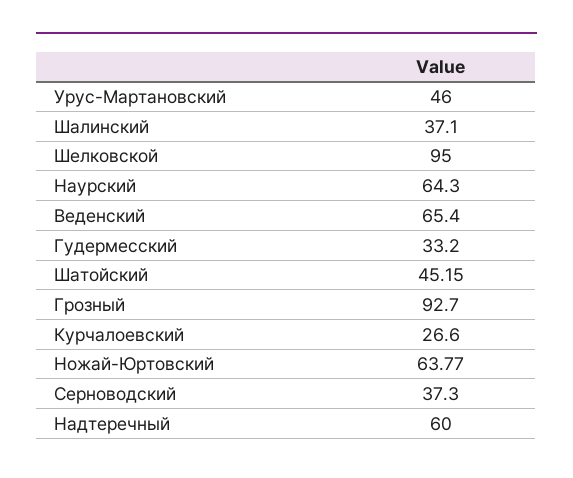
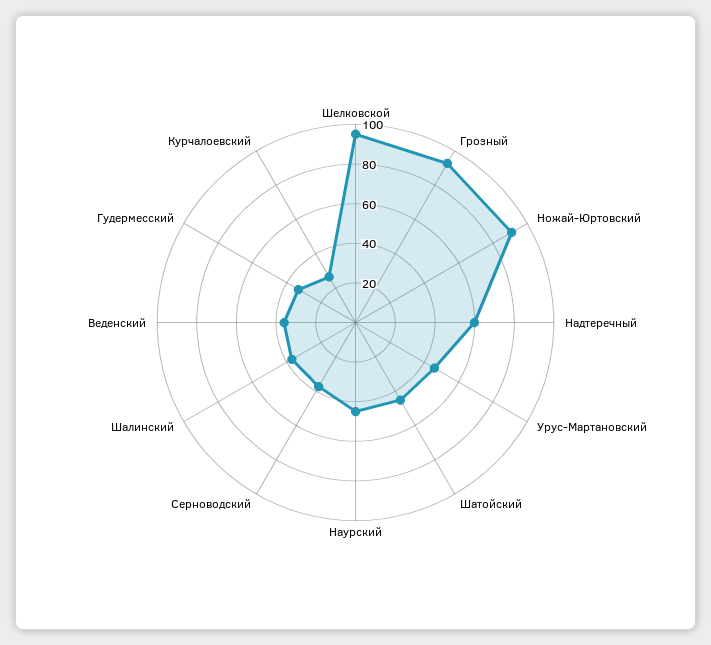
  {
    "Урус-Мартановский": 46,
    "Шалинский": 37.1,
    "Шелковской": 95,
-   "Наурский": 64.3,
+   "Наурский": 45,
-   "Веденский": 65.4,
+   "Веденский": 35,
    "Гудермесский": 33.2,
    "Шатойский": 45.15,
    "Грозный": 92.7,
    "Курчалоевский": 26.6,
-   "Ножай-Юртовский": 63.77,
+   "Ножай-Юртовский": 90,
    "Серноводский": 37.3,
    "Надтеречный": 60
  }

